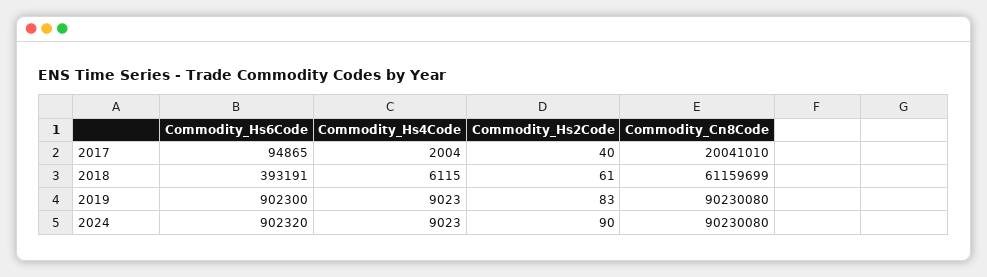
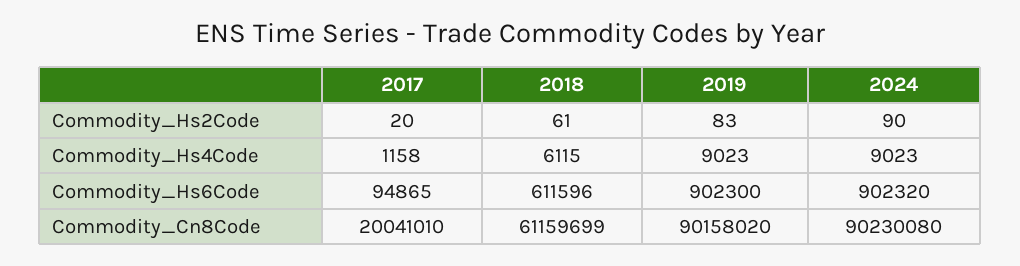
  {
    "Commodity_Hs6Code": {
      "2017": 94865,
-     "2018": 393191,
+     "2018": 611596,
      "2019": 902300,
      "2024": 902320
    },
    "Commodity_Hs4Code": {
-     "2017": 2004,
+     "2017": 1158,
      "2018": 6115,
      "2019": 9023,
      "2024": 9023
    },
    "Commodity_Hs2Code": {
-     "2017": 40,
+     "2017": 20,
      "2018": 61,
      "2019": 83,
      "2024": 90
    },
    "Commodity_Cn8Code": {
      "2017": 20041010,
      "2018": 61159699,
-     "2019": 90230080,
+     "2019": 90158020,
      "2024": 90230080
    }
  }

